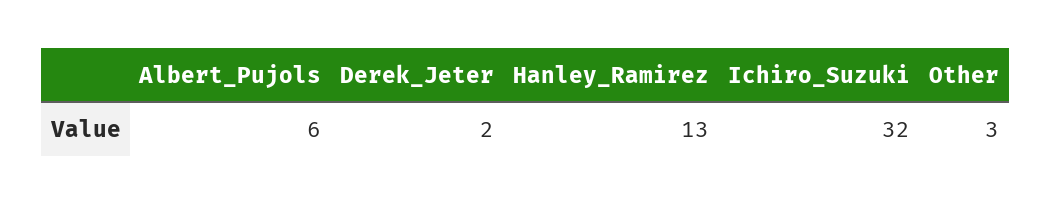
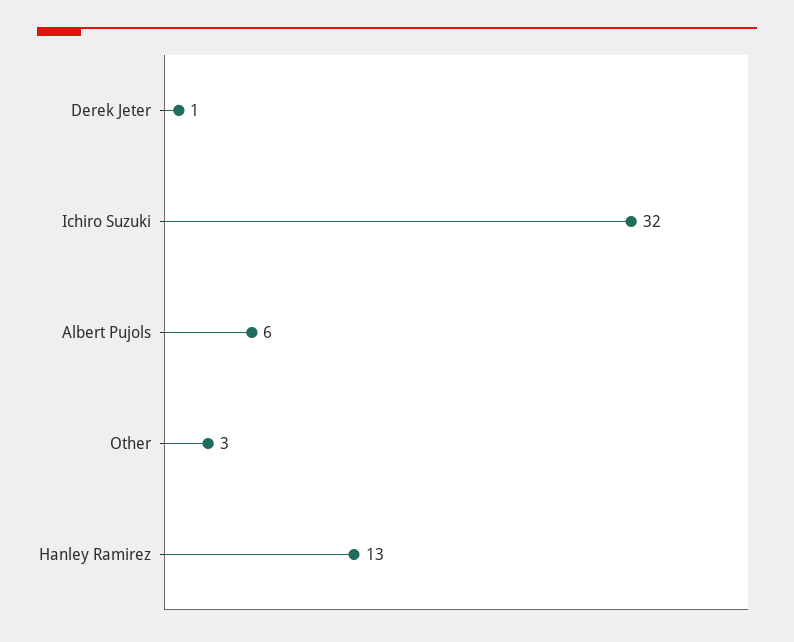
  {
    "Albert_Pujols": 6,
-   "Derek_Jeter": 2,
+   "Derek_Jeter": 1,
    "Hanley_Ramirez": 13,
    "Ichiro_Suzuki": 32,
    "Other": 3
  }

